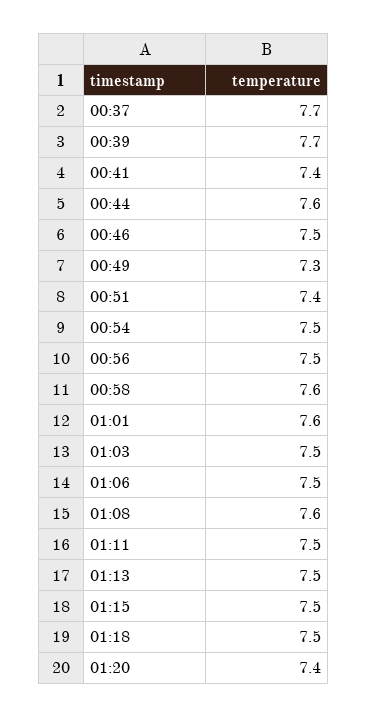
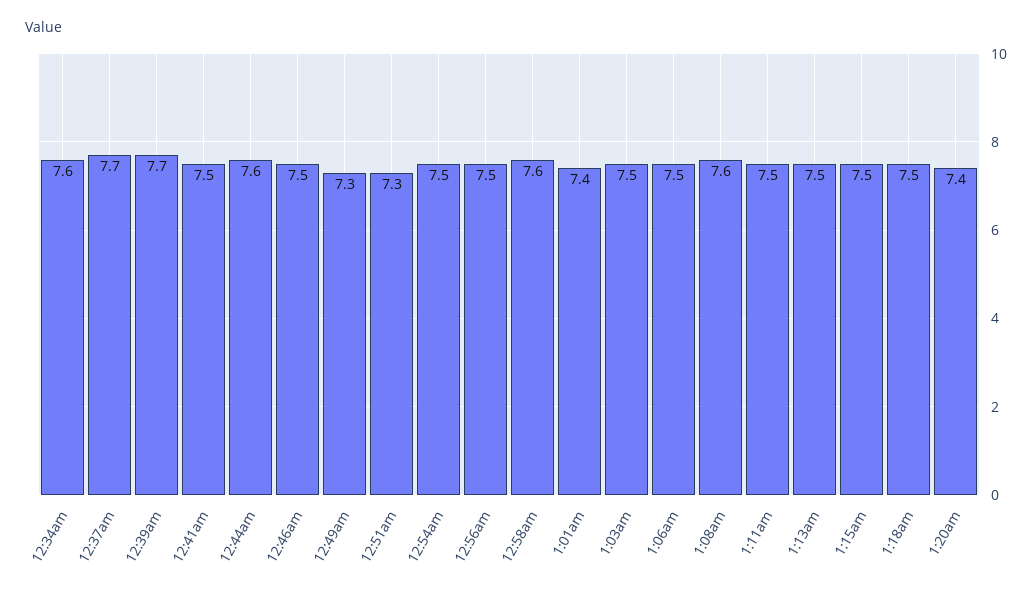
  {
    "00:37": 7.7,
    "00:39": 7.7,
-   "00:41": 7.4,
+   "00:41": 7.5,
    "00:44": 7.6,
    "00:46": 7.5,
    "00:49": 7.3,
-   "00:51": 7.4,
+   "00:51": 7.3,
    "00:54": 7.5,
    "00:56": 7.5,
    "00:58": 7.6,
-   "01:01": 7.6,
+   "01:01": 7.4,
    "01:03": 7.5,
    "01:06": 7.5,
    "01:08": 7.6,
    "01:11": 7.5,
    "01:13": 7.5,
    "01:15": 7.5,
    "01:18": 7.5,
-   "01:20": 7.4
+   "01:20": 7.4,
+   "12:34am": 7.6
  }

